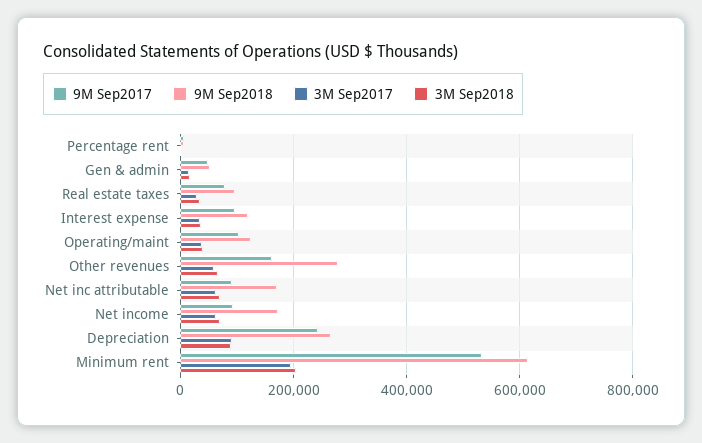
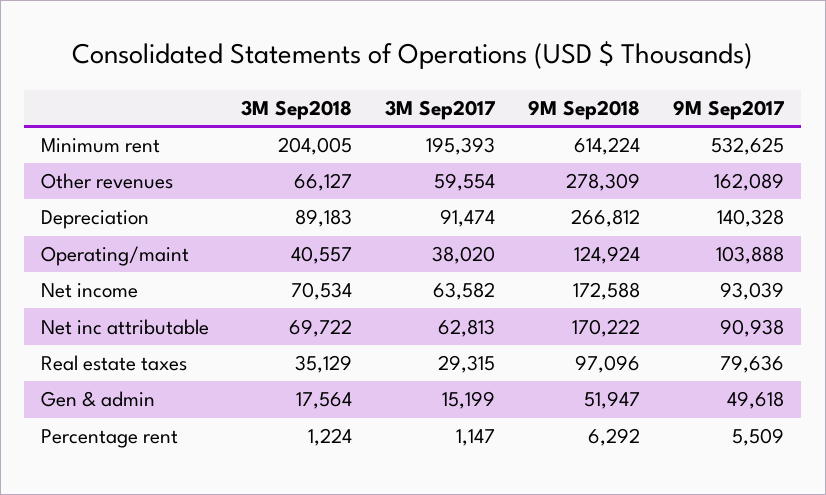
  {
    "9M Sep2017": {
      "Percentage rent": 5509,
      "Gen & admin": 49618,
      "Real estate taxes": 79636,
-     "Interest expense": 100000,
      "Operating/maint": 103888,
      "Other revenues": 162089,
      "Net inc attributable": 90938,
      "Net income": 93039,
-     "Depreciation": 240000,
+     "Depreciation": 140328,
      "Minimum rent": 532625
    },
    "9M Sep2018": {
      "Percentage rent": 6292,
      "Gen & admin": 51947,
      "Real estate taxes": 97096,
-     "Interest expense": 120000,
      "Operating/maint": 124924,
      "Other revenues": 278309,
      "Net inc attributable": 170222,
      "Net income": 172588,
      "Depreciation": 266812,
      "Minimum rent": 614224
    },
    "3M Sep2017": {
      "Percentage rent": 1147,
      "Gen & admin": 15199,
      "Real estate taxes": 29315,
-     "Interest expense": 40000,
      "Operating/maint": 38020,
      "Other revenues": 59554,
      "Net inc attributable": 62813,
      "Net income": 63582,
      "Depreciation": 91474,
      "Minimum rent": 195393
    },
    "3M Sep2018": {
      "Percentage rent": 1224,
      "Gen & admin": 17564,
      "Real estate taxes": 35129,
-     "Interest expense": 40000,
      "Operating/maint": 40557,
      "Other revenues": 66127,
      "Net inc attributable": 69722,
      "Net income": 70534,
      "Depreciation": 89183,
      "Minimum rent": 204005
    }
  }

